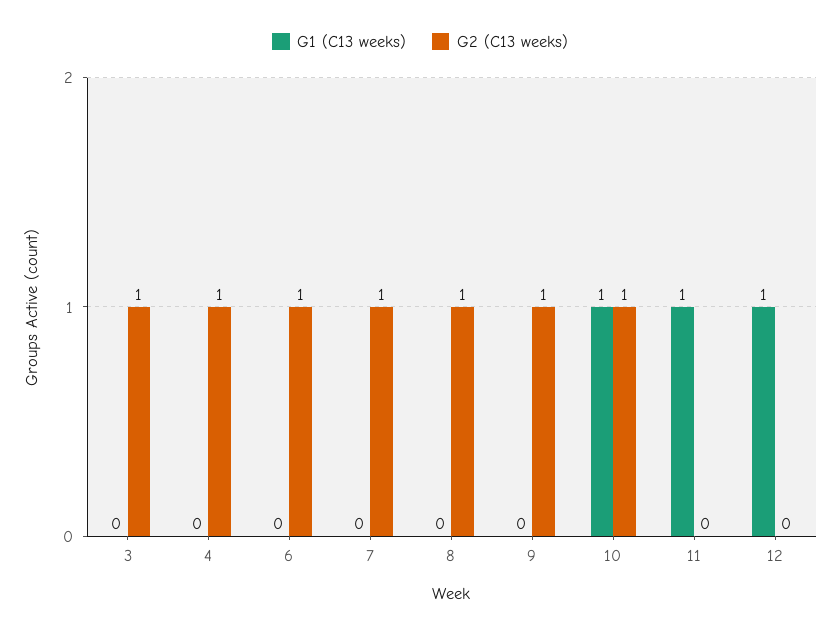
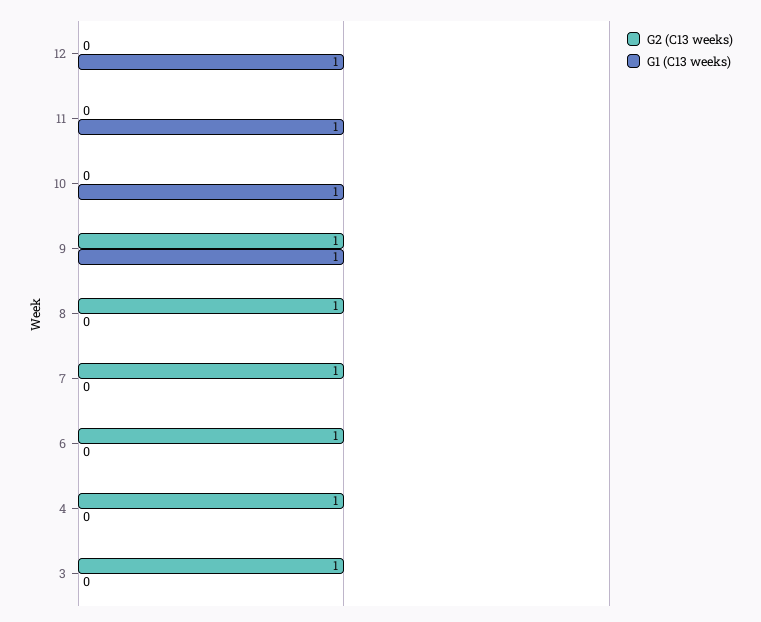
  {
    "G1 (C13 weeks)": {
      "3": 0,
      "4": 0,
      "6": 0,
      "7": 0,
      "8": 0,
-     "9": 0,
+     "9": 1,
      "10": 1,
      "11": 1,
      "12": 1
    },
    "G2 (C13 weeks)": {
      "3": 1,
      "4": 1,
      "6": 1,
      "7": 1,
      "8": 1,
      "9": 1,
-     "10": 1,
+     "10": 0,
      "11": 0,
      "12": 0
    }
  }

